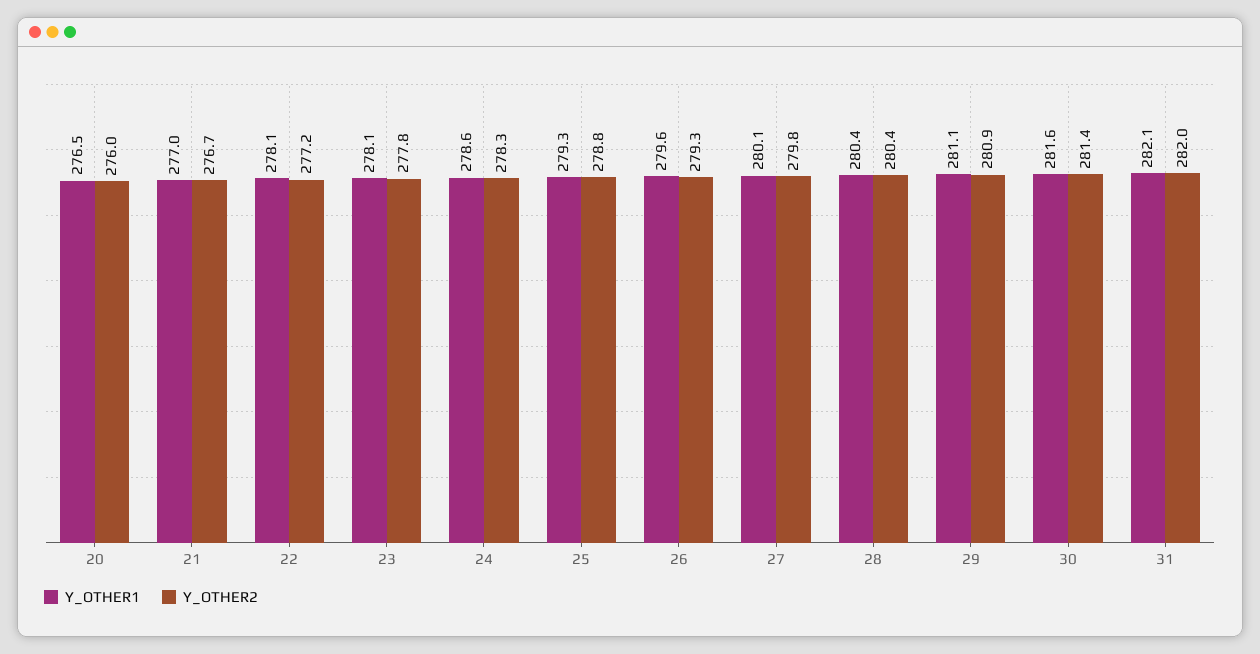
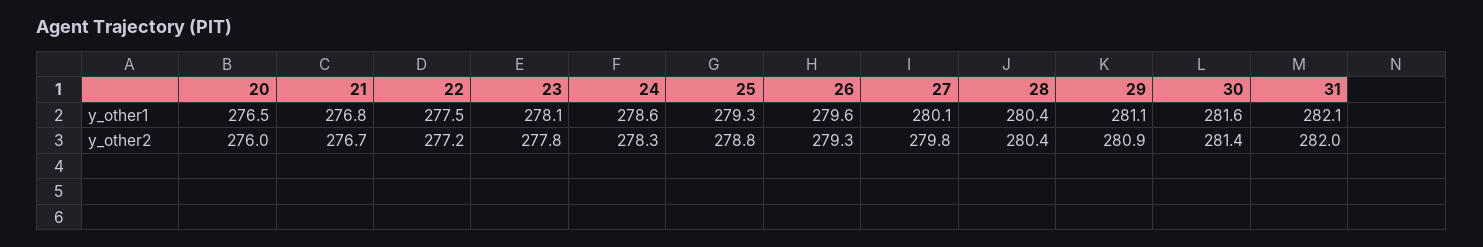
  {
    "Y_OTHER1": {
      "20": 276.5,
-     "21": 277,
+     "21": 276.8,
-     "22": 278.1,
+     "22": 277.5,
      "23": 278.1,
      "24": 278.6,
      "25": 279.3,
      "26": 279.6,
      "27": 280.1,
      "28": 280.4,
      "29": 281.1,
      "30": 281.6,
      "31": 282.1
    },
    "Y_OTHER2": {
      "20": 276,
      "21": 276.7,
      "22": 277.2,
      "23": 277.8,
      "24": 278.3,
      "25": 278.8,
      "26": 279.3,
      "27": 279.8,
      "28": 280.4,
      "29": 280.9,
      "30": 281.4,
      "31": 282
    }
  }

